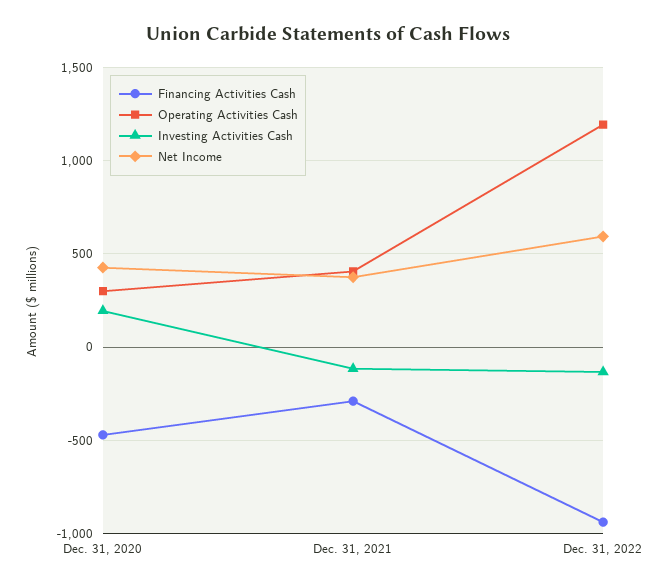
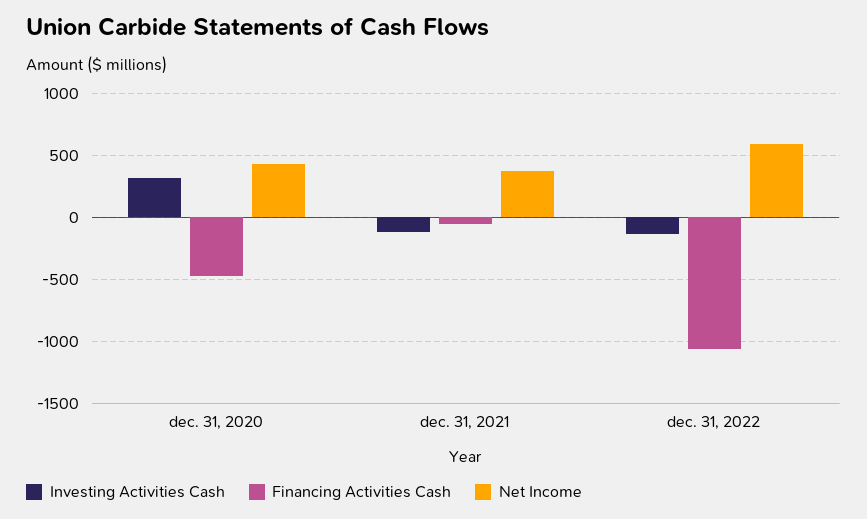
  {
    "Financing Activities Cash": {
      "Dec. 31, 2020": -450,
-     "Dec. 31, 2021": -300,
+     "Dec. 31, 2021": -50,
-     "Dec. 31, 2022": -950
+     "Dec. 31, 2022": -1050
    },
-   "Operating Activities Cash": {
-     "Dec. 31, 2020": 300,
-     "Dec. 31, 2021": 400,
-     "Dec. 31, 2022": 1200
-   },
    "Investing Activities Cash": {
-     "Dec. 31, 2020": 200,
+     "Dec. 31, 2020": 300,
      "Dec. 31, 2021": -100,
      "Dec. 31, 2022": -150
    },
    "Net Income": {
      "Dec. 31, 2020": 450,
      "Dec. 31, 2021": 400,
      "Dec. 31, 2022": 600
    }
  }

